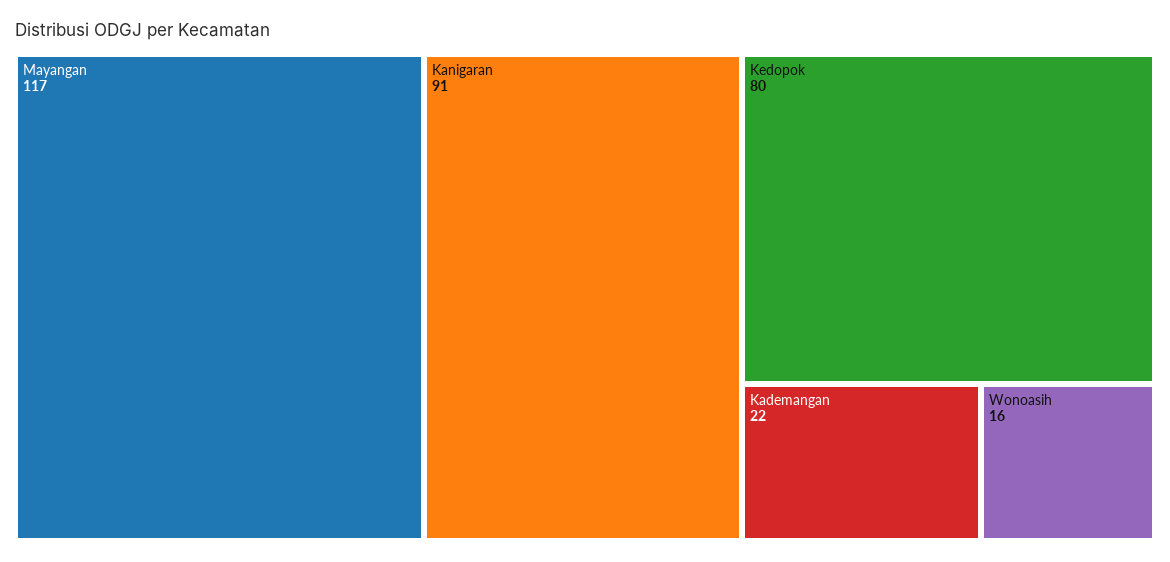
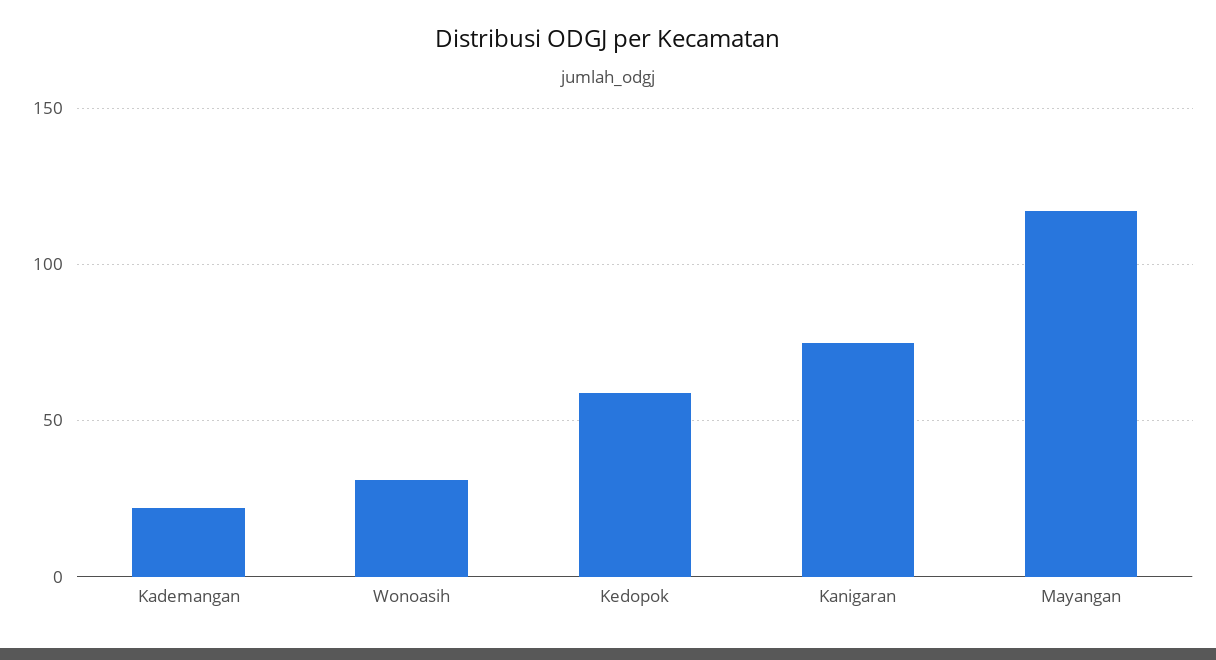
  {
    "Mayangan": 117,
-   "Kanigaran": 91,
+   "Kanigaran": 75,
-   "Kedopok": 80,
+   "Kedopok": 60,
    "Kademangan": 22,
-   "Wonoasih": 16
+   "Wonoasih": 30
  }

